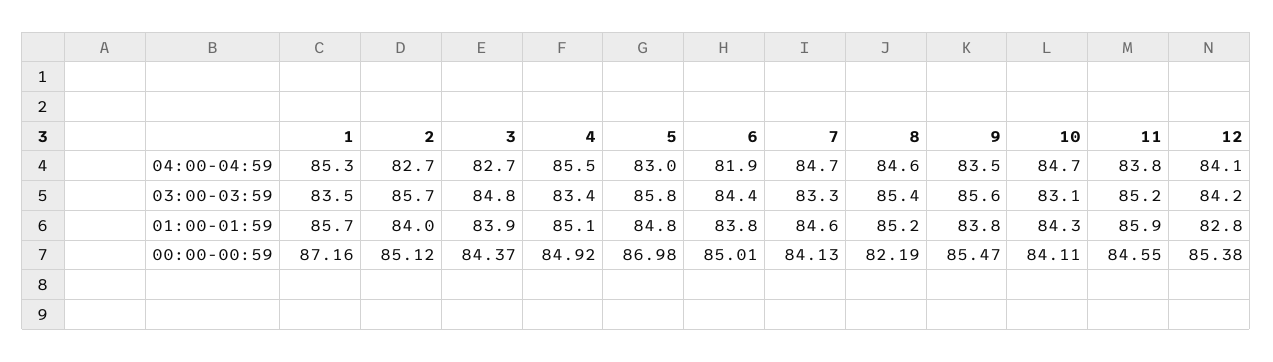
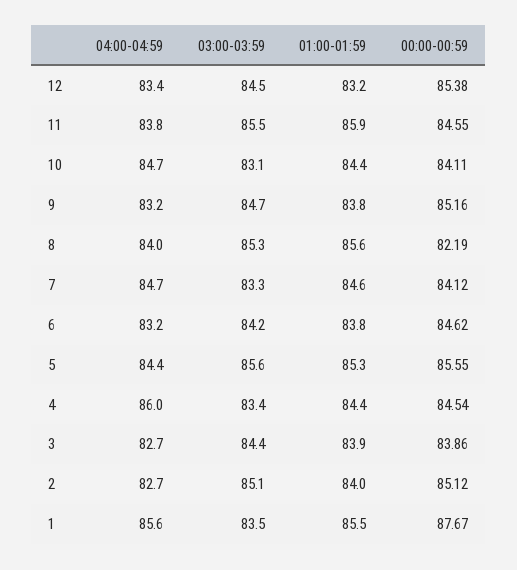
  {
    "1": {
-     "04:00-04:59": 85.3,
+     "04:00-04:59": 85.6,
      "03:00-03:59": 83.5,
-     "01:00-01:59": 85.7,
+     "01:00-01:59": 85.5,
-     "00:00-00:59": 87.16
+     "00:00-00:59": 87.67
    },
    "2": {
      "04:00-04:59": 82.7,
-     "03:00-03:59": 85.7,
+     "03:00-03:59": 85.1,
      "01:00-01:59": 84,
      "00:00-00:59": 85.12
    },
    "3": {
      "04:00-04:59": 82.7,
-     "03:00-03:59": 84.8,
+     "03:00-03:59": 84.4,
      "01:00-01:59": 83.9,
-     "00:00-00:59": 84.37
+     "00:00-00:59": 83.86
    },
    "4": {
-     "04:00-04:59": 85.5,
+     "04:00-04:59": 86,
      "03:00-03:59": 83.4,
-     "01:00-01:59": 85.1,
+     "01:00-01:59": 84.4,
-     "00:00-00:59": 84.92
+     "00:00-00:59": 84.54
    },
    "5": {
-     "04:00-04:59": 83,
+     "04:00-04:59": 84.4,
-     "03:00-03:59": 85.8,
+     "03:00-03:59": 85.6,
-     "01:00-01:59": 84.8,
+     "01:00-01:59": 85.3,
-     "00:00-00:59": 86.98
+     "00:00-00:59": 85.55
    },
    "6": {
-     "04:00-04:59": 81.9,
+     "04:00-04:59": 83.2,
-     "03:00-03:59": 84.4,
+     "03:00-03:59": 84.2,
      "01:00-01:59": 83.8,
-     "00:00-00:59": 85.01
+     "00:00-00:59": 84.62
    },
    "7": {
      "04:00-04:59": 84.7,
      "03:00-03:59": 83.3,
      "01:00-01:59": 84.6,
-     "00:00-00:59": 84.13
+     "00:00-00:59": 84.12
    },
    "8": {
-     "04:00-04:59": 84.6,
+     "04:00-04:59": 84,
-     "03:00-03:59": 85.4,
+     "03:00-03:59": 85.3,
-     "01:00-01:59": 85.2,
+     "01:00-01:59": 85.6,
      "00:00-00:59": 82.19
    },
    "9": {
-     "04:00-04:59": 83.5,
+     "04:00-04:59": 83.2,
-     "03:00-03:59": 85.6,
+     "03:00-03:59": 84.7,
      "01:00-01:59": 83.8,
-     "00:00-00:59": 85.47
+     "00:00-00:59": 85.16
    },
    "10": {
      "04:00-04:59": 84.7,
      "03:00-03:59": 83.1,
-     "01:00-01:59": 84.3,
+     "01:00-01:59": 84.4,
      "00:00-00:59": 84.11
    },
    "11": {
      "04:00-04:59": 83.8,
-     "03:00-03:59": 85.2,
+     "03:00-03:59": 85.5,
      "01:00-01:59": 85.9,
      "00:00-00:59": 84.55
    },
    "12": {
-     "04:00-04:59": 84.1,
+     "04:00-04:59": 83.4,
-     "03:00-03:59": 84.2,
+     "03:00-03:59": 84.5,
-     "01:00-01:59": 82.8,
+     "01:00-01:59": 83.2,
      "00:00-00:59": 85.38
    }
  }

